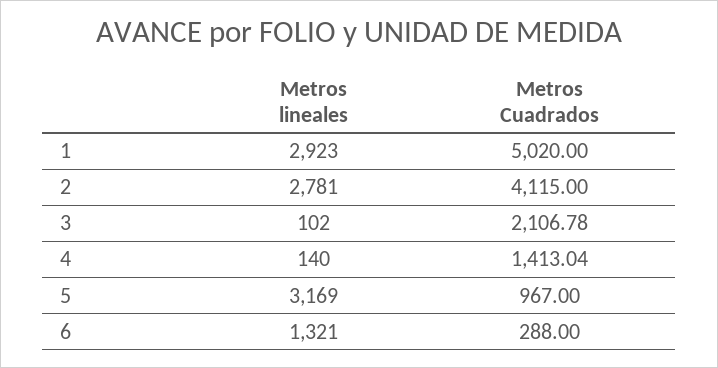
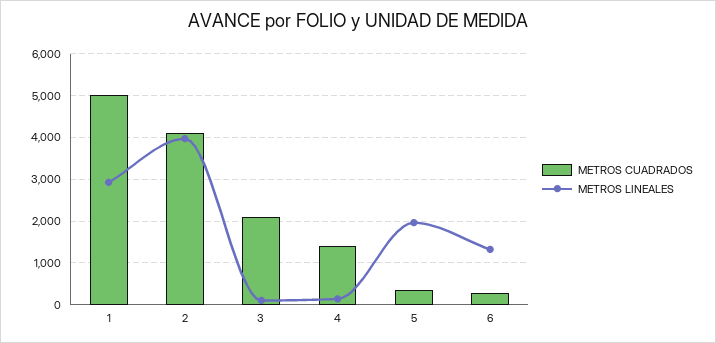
  {
    "Metros lineales": {
      "1": 2923,
-     "2": 2781,
+     "2": 4000,
      "3": 102,
      "4": 140,
-     "5": 3169,
+     "5": 2000,
      "6": 1321
    },
    "Metros Cuadrados": {
      "1": 5020,
      "2": 4115,
      "3": 2106.78,
      "4": 1413.04,
-     "5": 967,
+     "5": 400,
      "6": 288
    }
  }

